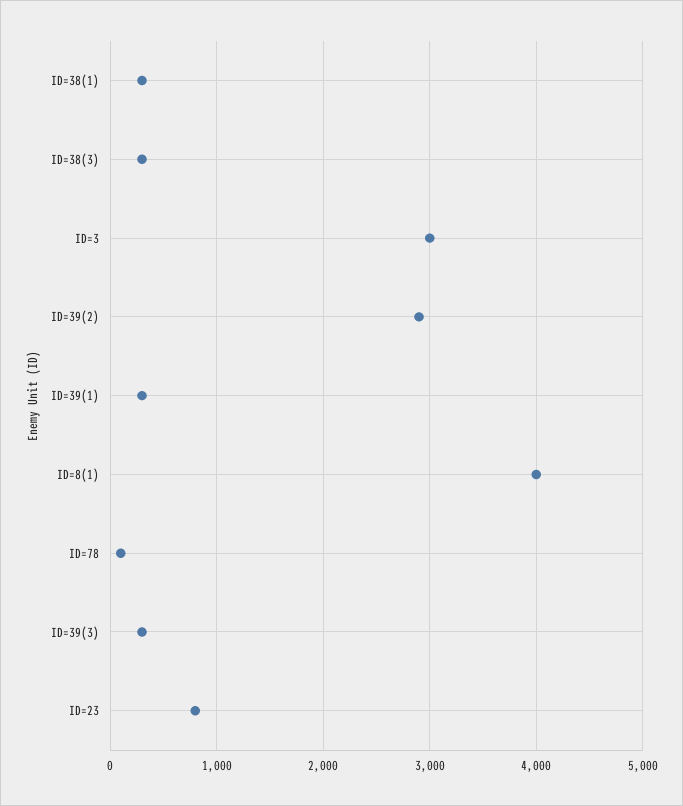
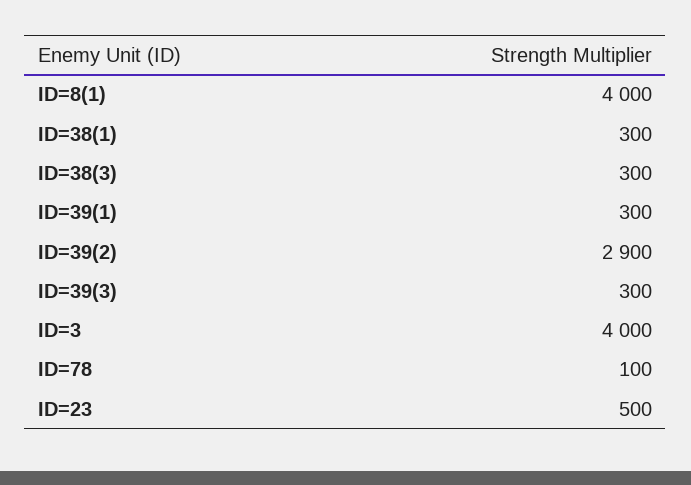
  {
    "ID=38(1)": 300,
    "ID=38(3)": 300,
-   "ID=3": 3000,
+   "ID=3": 4000,
    "ID=39(2)": 2900,
    "ID=39(1)": 300,
    "ID=8(1)": 4000,
    "ID=78": 100,
    "ID=39(3)": 300,
-   "ID=23": 800
+   "ID=23": 500
  }

